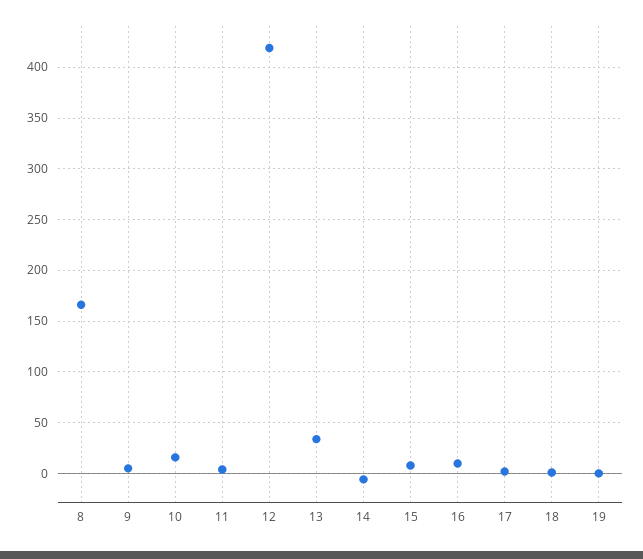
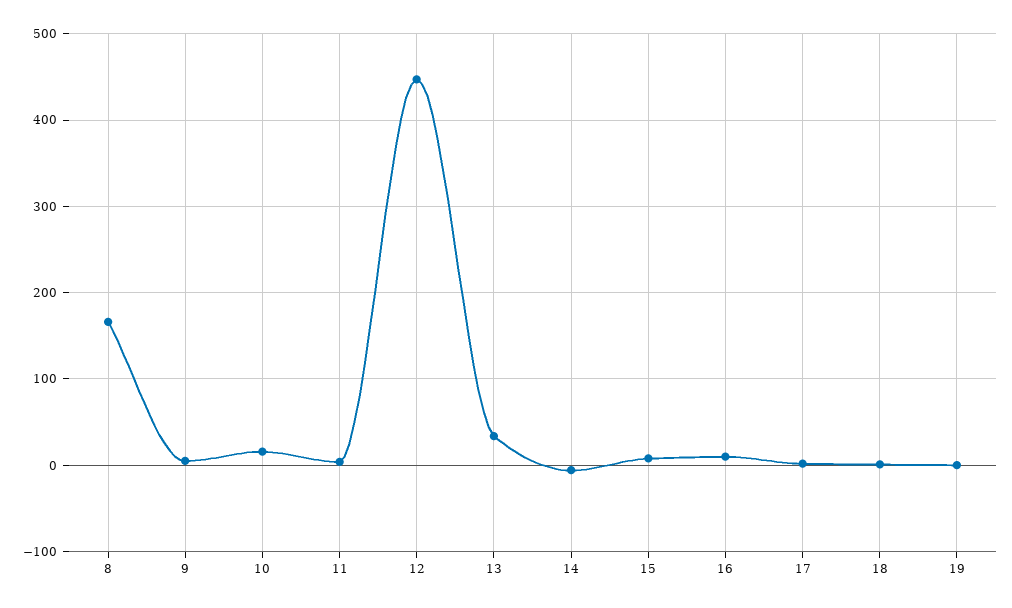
  {
    "8": 170,
    "9": 10,
    "10": 20,
    "11": 0,
-   "12": 420,
+   "12": 450,
    "13": 30,
    "14": -10,
    "15": 10,
    "16": 10,
    "17": 0,
    "18": 0,
    "19": 0
  }

